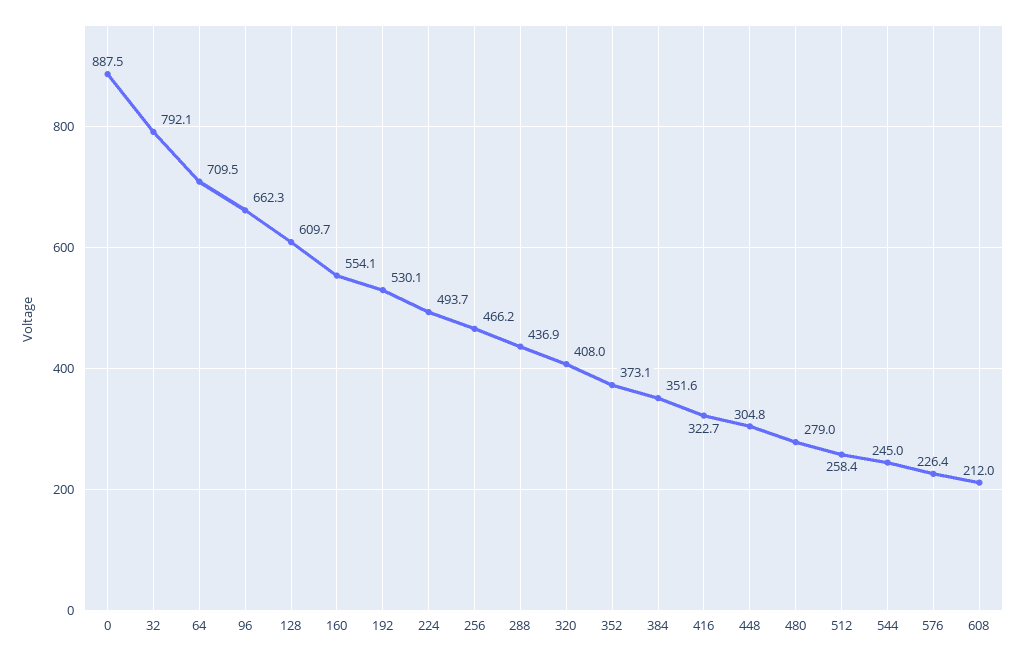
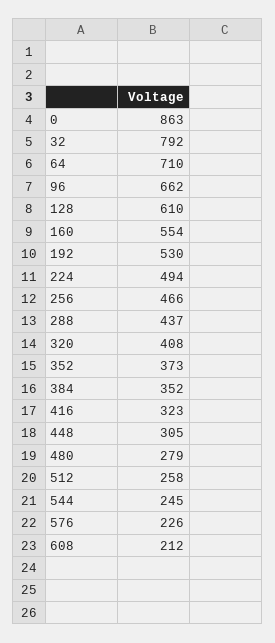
  {
-   "0": 887.5,
+   "0": 863,
    "32": 792.1,
    "64": 709.5,
    "96": 662.3,
    "128": 609.7,
    "160": 554.1,
    "192": 530.1,
    "224": 493.7,
    "256": 466.2,
    "288": 436.9,
    "320": 408,
    "352": 373.1,
    "384": 351.6,
    "416": 322.7,
    "448": 304.8,
    "480": 279,
    "512": 258.4,
    "544": 245,
    "576": 226.4,
    "608": 212
  }

